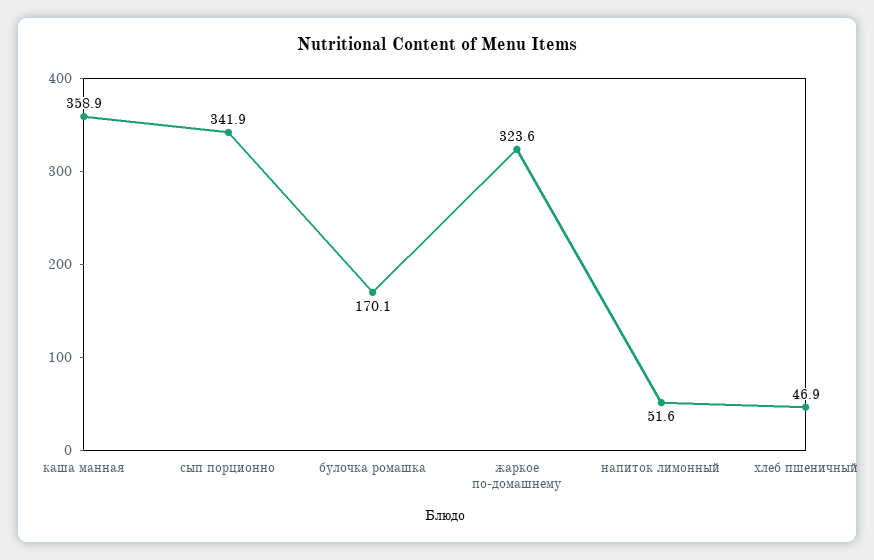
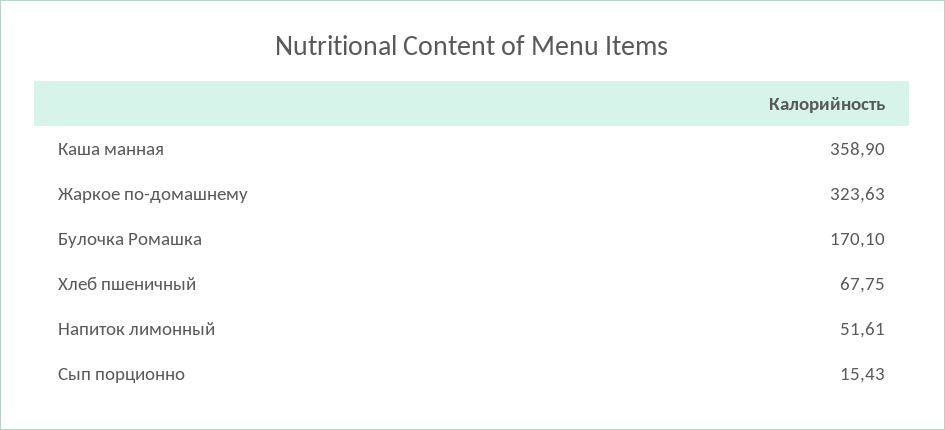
  {
    "каша манная": 358.9,
-   "сып порционно": 341.9,
+   "сып порционно": 15.43,
    "булочка ромашка": 170.1,
    "жаркое по-домашнему": 323.63,
    "напиток лимонный": 51.61,
-   "хлеб пшеничный": 46.9
+   "хлеб пшеничный": 67.75
  }

